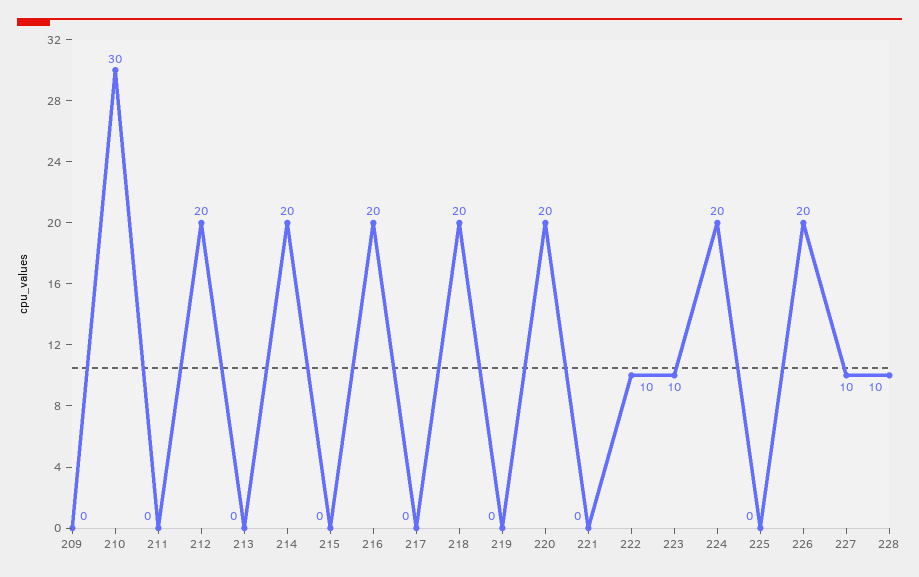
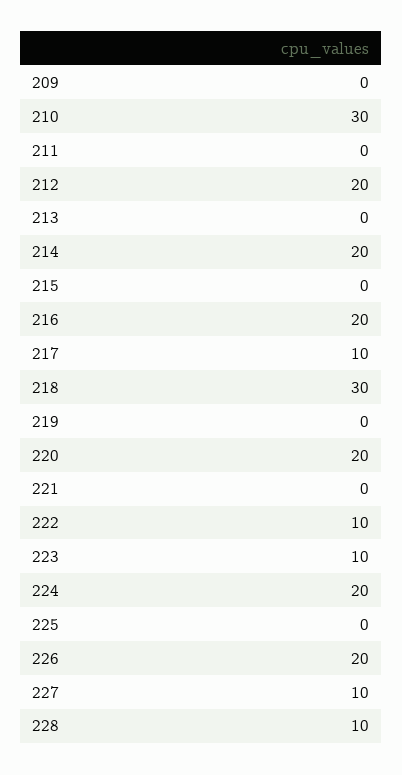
  {
    "209": 0,
    "210": 30,
    "211": 0,
    "212": 20,
    "213": 0,
    "214": 20,
    "215": 0,
    "216": 20,
-   "217": 0,
+   "217": 10,
-   "218": 20,
+   "218": 30,
    "219": 0,
    "220": 20,
    "221": 0,
    "222": 10,
    "223": 10,
    "224": 20,
    "225": 0,
    "226": 20,
    "227": 10,
    "228": 10
  }

